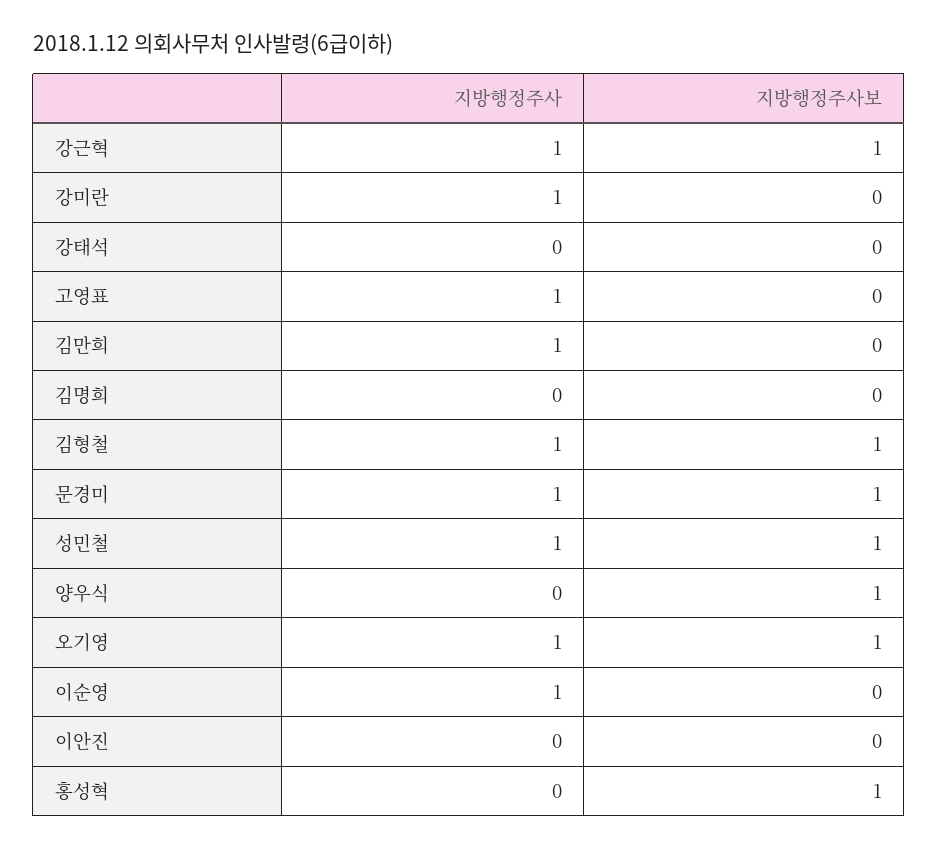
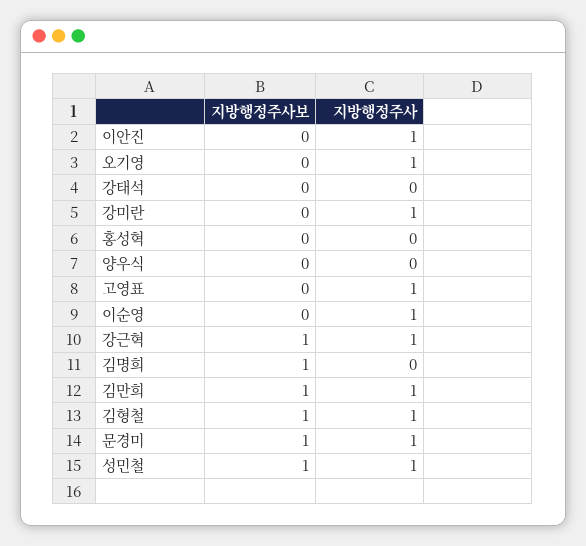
  {
    "지방행정주사": {
      "강근혁": 1,
      "강미란": 1,
      "강태석": 0,
      "고영표": 1,
      "김만희": 1,
      "김명희": 0,
      "김형철": 1,
      "문경미": 1,
      "성민철": 1,
      "양우식": 0,
      "오기영": 1,
      "이순영": 1,
-     "이안진": 0,
+     "이안진": 1,
      "홍성혁": 0
    },
    "지방행정주사보": {
      "강근혁": 1,
      "강미란": 0,
      "강태석": 0,
      "고영표": 0,
-     "김만희": 0,
+     "김만희": 1,
-     "김명희": 0,
+     "김명희": 1,
      "김형철": 1,
      "문경미": 1,
      "성민철": 1,
-     "양우식": 1,
+     "양우식": 0,
-     "오기영": 1,
+     "오기영": 0,
      "이순영": 0,
      "이안진": 0,
-     "홍성혁": 1
+     "홍성혁": 0
    }
  }

